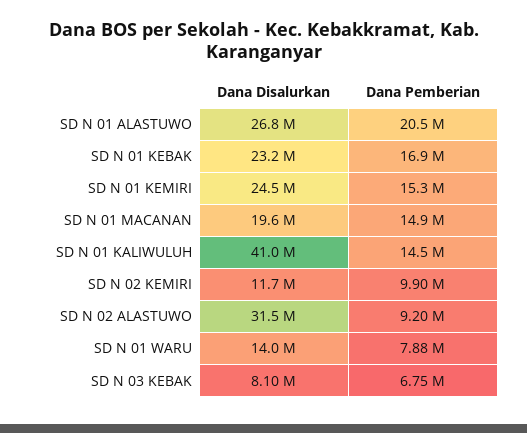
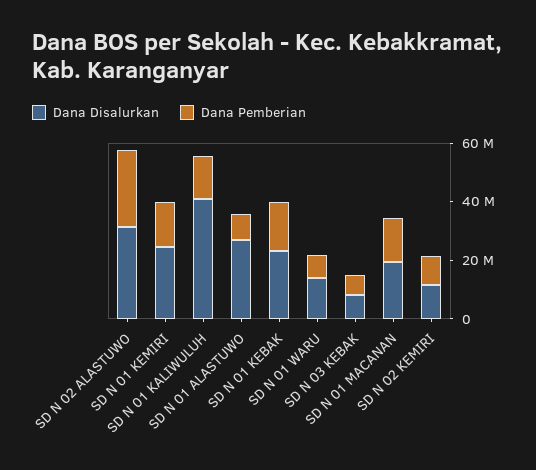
  {
    "Dana Disalurkan": {
      "SD N 01 ALASTUWO": 26800000,
      "SD N 01 KEBAK": 23200000,
      "SD N 01 KEMIRI": 24500000,
      "SD N 01 MACANAN": 19600000,
      "SD N 01 KALIWULUH": 41000000,
      "SD N 02 KEMIRI": 11700000,
      "SD N 02 ALASTUWO": 31500000,
      "SD N 01 WARU": 14000000,
      "SD N 03 KEBAK": 8100000
    },
    "Dana Pemberian": {
-     "SD N 01 ALASTUWO": 20500000,
+     "SD N 01 ALASTUWO": 10000000,
      "SD N 01 KEBAK": 16900000,
      "SD N 01 KEMIRI": 15300000,
      "SD N 01 MACANAN": 14900000,
      "SD N 01 KALIWULUH": 14500000,
      "SD N 02 KEMIRI": 9900000,
-     "SD N 02 ALASTUWO": 9200000,
+     "SD N 02 ALASTUWO": 25000000,
      "SD N 01 WARU": 7880000,
      "SD N 03 KEBAK": 6750000
    }
  }

